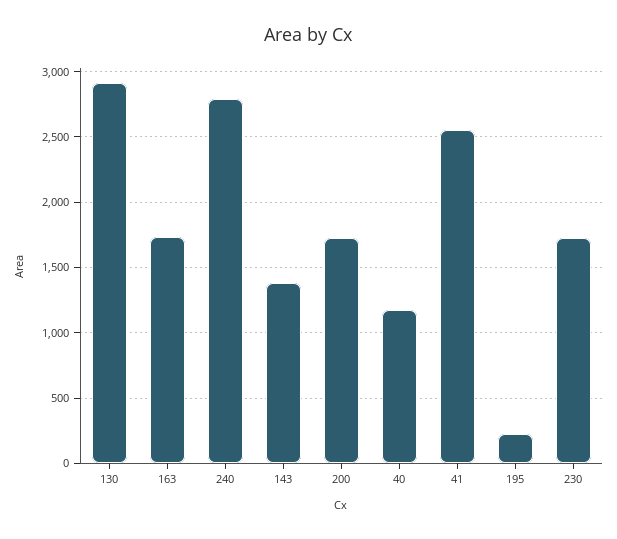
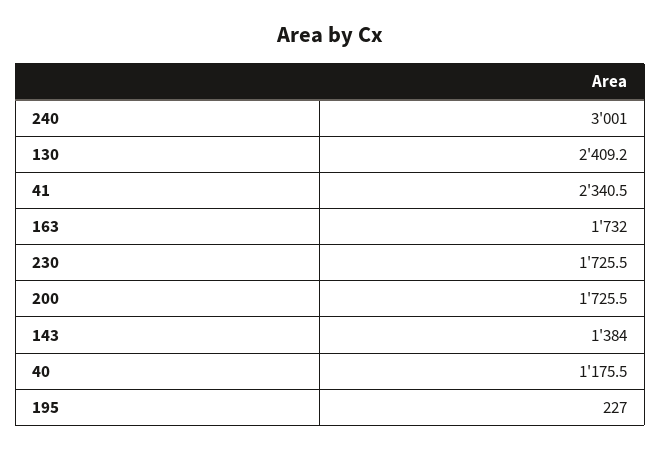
  {
-   "130": 2900,
+   "130": 2409.2,
    "163": 1732,
-   "240": 2800,
+   "240": 3001,
    "143": 1384,
    "200": 1725.5,
    "40": 1175.5,
-   "41": 2550,
+   "41": 2340.5,
    "195": 227,
    "230": 1725.5
  }

